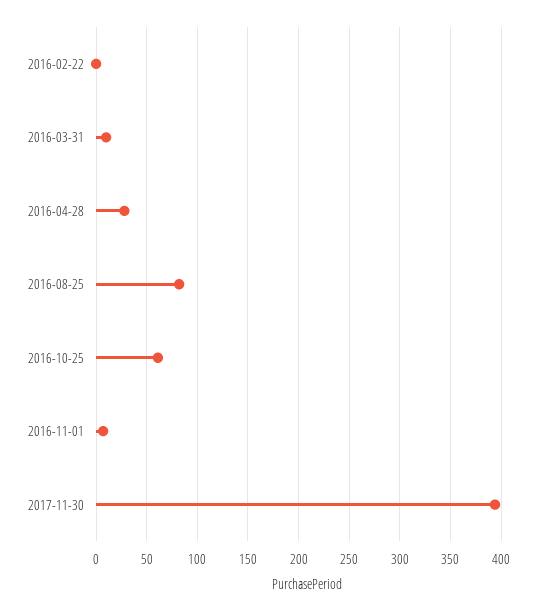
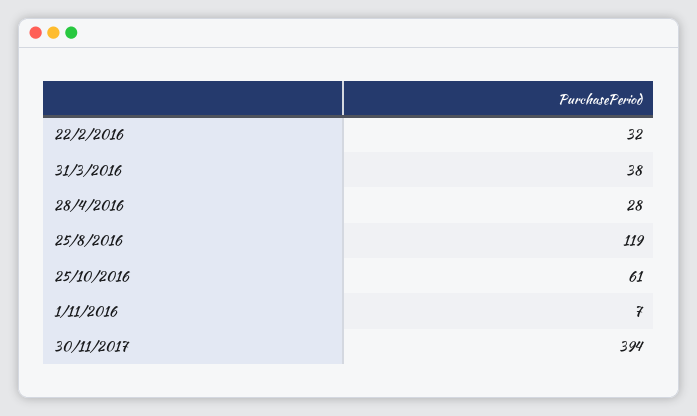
  {
-   "2016-02-22": 0,
+   "2016-02-22": 32,
-   "2016-03-31": 10,
+   "2016-03-31": 38,
    "2016-04-28": 28,
-   "2016-08-25": 80,
+   "2016-08-25": 119,
    "2016-10-25": 61,
    "2016-11-01": 7,
    "2017-11-30": 394
  }

